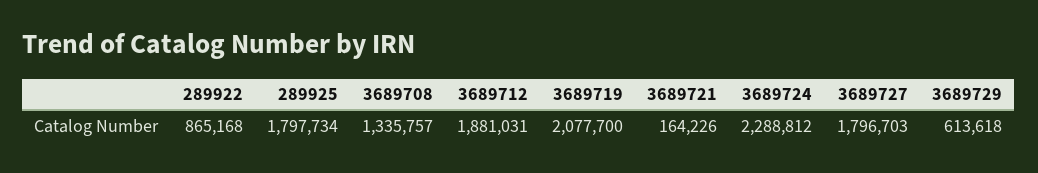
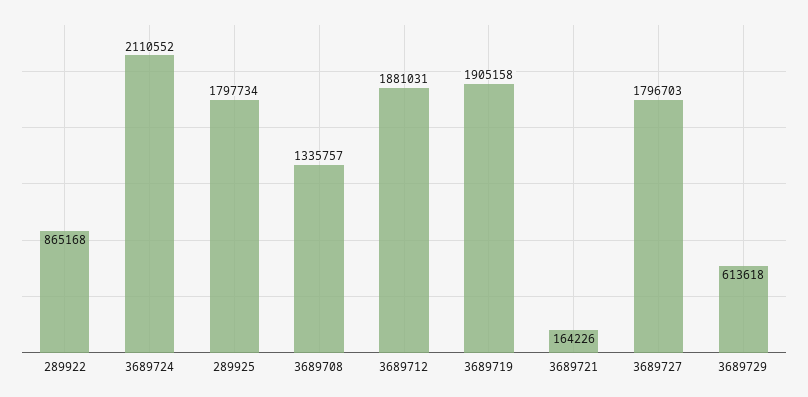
  {
    "289922": 865168,
    "289925": 1797734,
    "3689708": 1335757,
    "3689712": 1881031,
-   "3689719": 2077700,
+   "3689719": 1905158,
    "3689721": 164226,
-   "3689724": 2288812,
+   "3689724": 2110552,
    "3689727": 1796703,
    "3689729": 613618
  }

